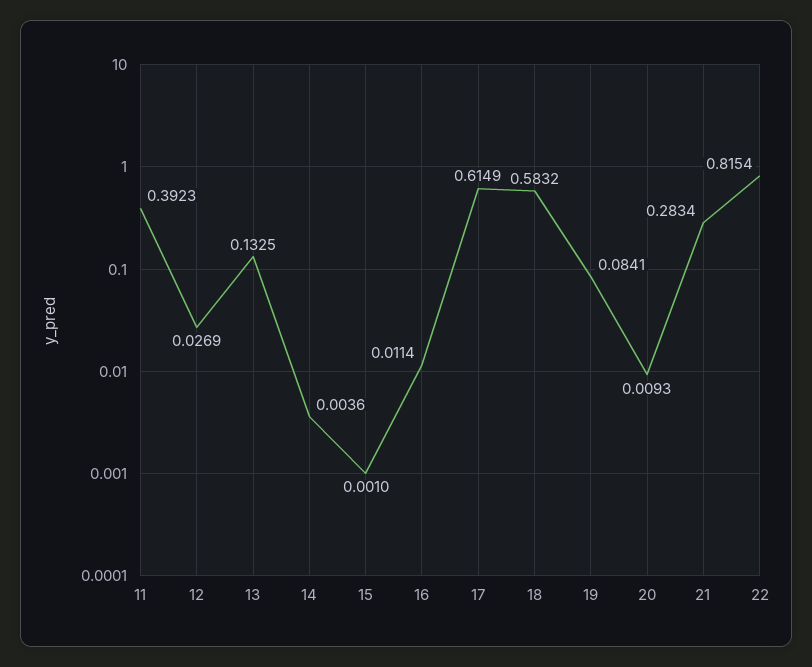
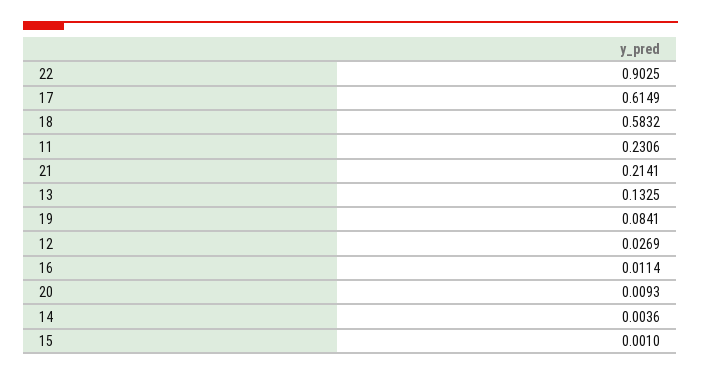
  {
-   "11": 0.3923,
+   "11": 0.2306,
    "12": 0.0269,
    "13": 0.1325,
    "14": 0.0036,
    "15": 0.001,
    "16": 0.0114,
    "17": 0.6149,
    "18": 0.5832,
    "19": 0.0841,
    "20": 0.0093,
-   "21": 0.2834,
+   "21": 0.2141,
-   "22": 0.8154
+   "22": 0.9025
  }

